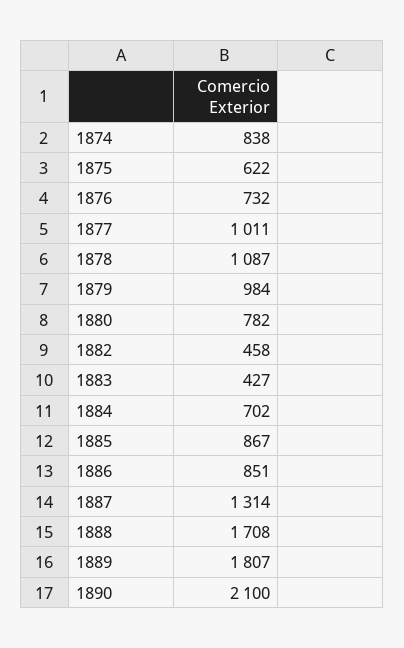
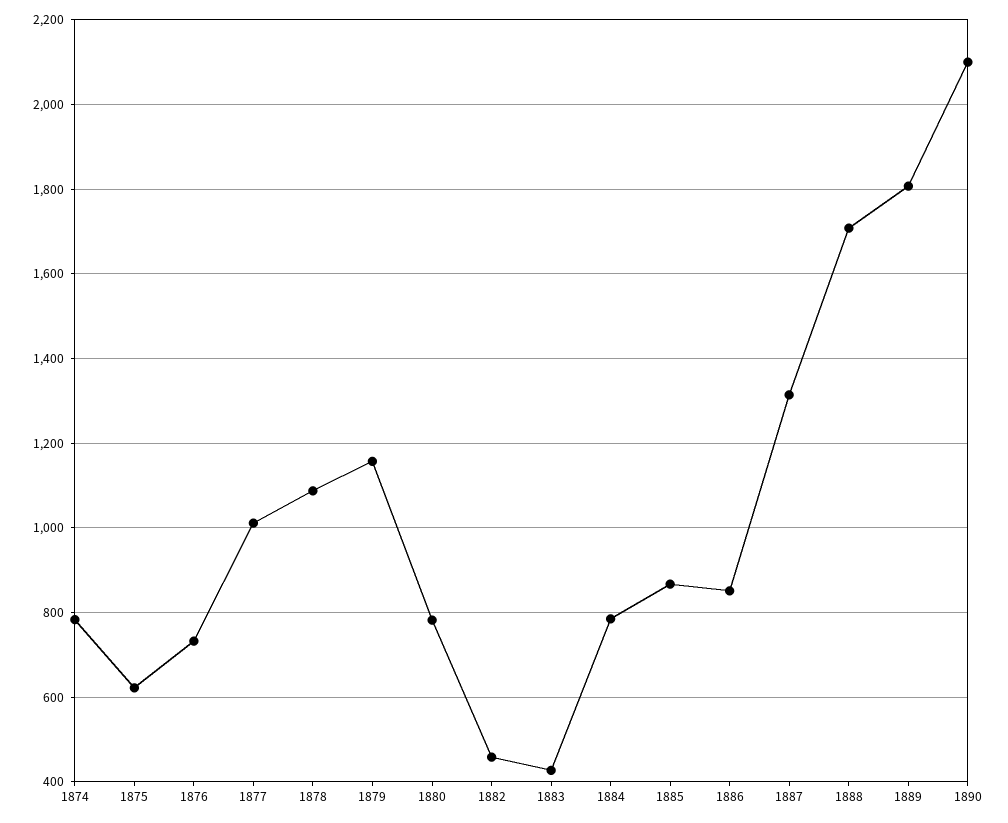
  {
-   "1874": 838,
+   "1874": 780,
    "1875": 622,
    "1876": 732,
    "1877": 1011,
    "1878": 1087,
-   "1879": 984,
+   "1879": 1160,
    "1880": 782,
    "1882": 458,
    "1883": 427,
-   "1884": 702,
+   "1884": 780,
    "1885": 867,
    "1886": 851,
    "1887": 1314,
    "1888": 1708,
    "1889": 1807,
    "1890": 2100
  }

